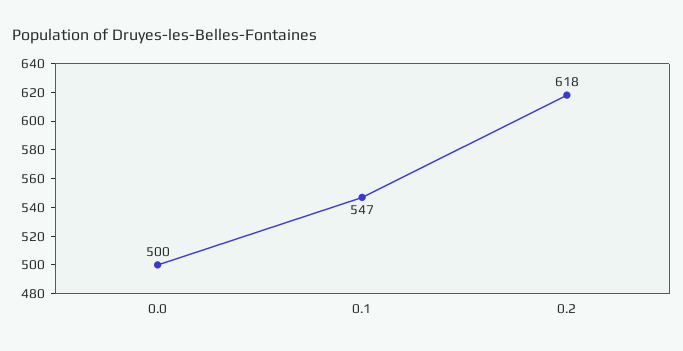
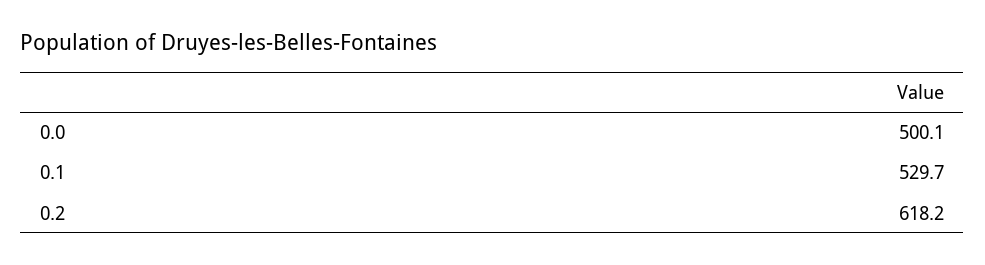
  {
    "0.0": 500.1,
-   "0.1": 547,
+   "0.1": 529.7,
    "0.2": 618.2
  }

